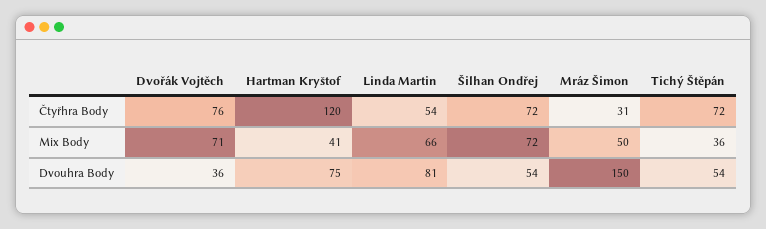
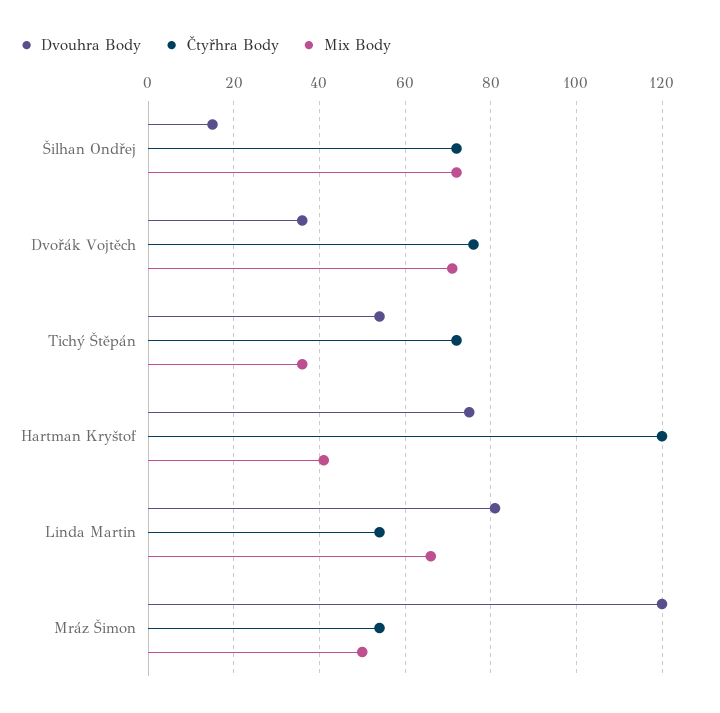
  {
    "Čtyřhra Body": {
      "Dvořák Vojtěch": 76,
      "Hartman Kryštof": 120,
      "Linda Martin": 54,
      "Šilhan Ondřej": 72,
-     "Mráz Šimon": 31,
+     "Mráz Šimon": 55,
      "Tichý Štěpán": 72
    },
    "Mix Body": {
      "Dvořák Vojtěch": 71,
      "Hartman Kryštof": 41,
      "Linda Martin": 66,
      "Šilhan Ondřej": 72,
      "Mráz Šimon": 50,
      "Tichý Štěpán": 36
    },
    "Dvouhra Body": {
      "Dvořák Vojtěch": 36,
      "Hartman Kryštof": 75,
      "Linda Martin": 81,
-     "Šilhan Ondřej": 54,
+     "Šilhan Ondřej": 15,
-     "Mráz Šimon": 150,
+     "Mráz Šimon": 120,
      "Tichý Štěpán": 54
    }
  }

